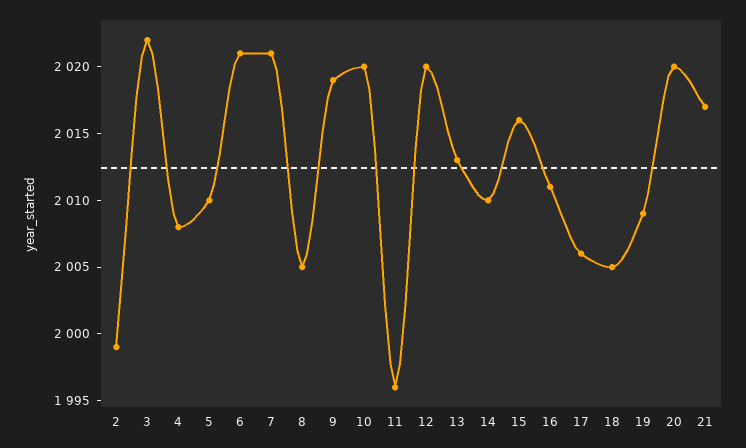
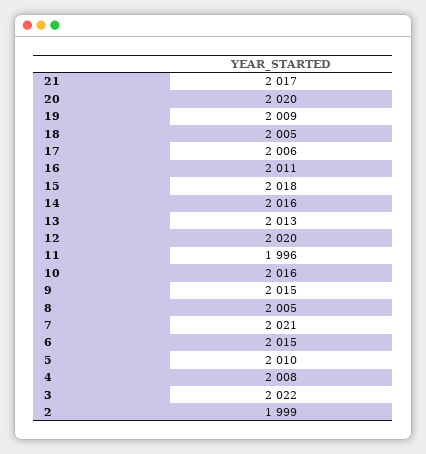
  {
    "2": 1999,
    "3": 2022,
    "4": 2008,
    "5": 2010,
-   "6": 2021,
+   "6": 2015,
    "7": 2021,
    "8": 2005,
-   "9": 2019,
+   "9": 2015,
-   "10": 2020,
+   "10": 2016,
    "11": 1996,
    "12": 2020,
    "13": 2013,
-   "14": 2010,
+   "14": 2016,
-   "15": 2016,
+   "15": 2018,
    "16": 2011,
    "17": 2006,
    "18": 2005,
    "19": 2009,
    "20": 2020,
    "21": 2017
  }

